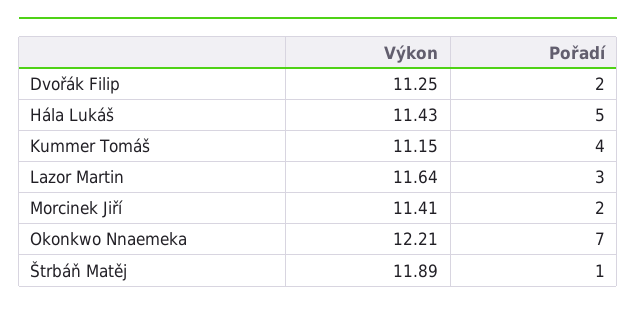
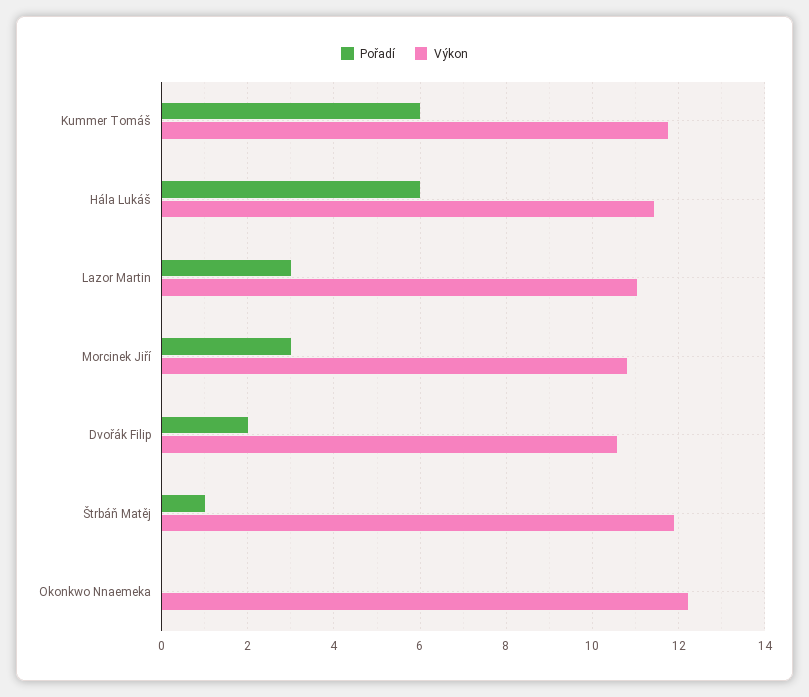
  {
    "Výkon": {
-     "Dvořák Filip": 11.25,
+     "Dvořák Filip": 10.6,
      "Hála Lukáš": 11.43,
-     "Kummer Tomáš": 11.15,
+     "Kummer Tomáš": 11.8,
-     "Lazor Martin": 11.64,
+     "Lazor Martin": 11,
-     "Morcinek Jiří": 11.41,
+     "Morcinek Jiří": 10.8,
      "Okonkwo Nnaemeka": 12.21,
      "Štrbáň Matěj": 11.89
    },
    "Pořadí": {
      "Dvořák Filip": 2,
-     "Hála Lukáš": 5,
+     "Hála Lukáš": 6,
-     "Kummer Tomáš": 4,
+     "Kummer Tomáš": 6,
      "Lazor Martin": 3,
-     "Morcinek Jiří": 2,
+     "Morcinek Jiří": 3,
-     "Okonkwo Nnaemeka": 7,
+     "Okonkwo Nnaemeka": 0,
      "Štrbáň Matěj": 1
    }
  }

